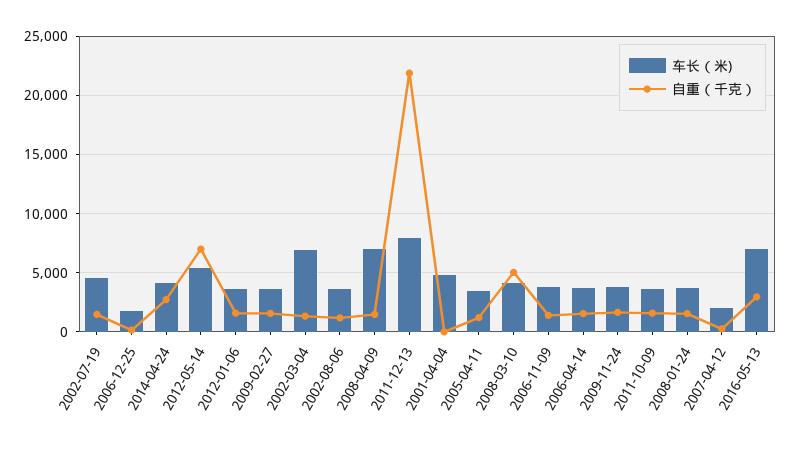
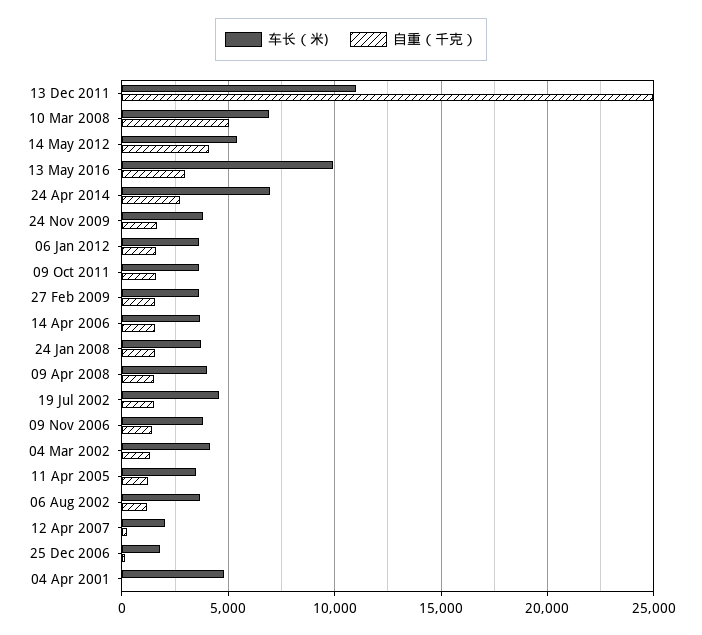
  {
    "车长（米)": {
      "2002-07-19": 4500,
      "2006-12-25": 2000,
-     "2014-04-24": 4000,
+     "2014-04-24": 7000,
      "2012-05-14": 5500,
      "2012-01-06": 3500,
      "2009-02-27": 3500,
-     "2002-03-04": 7000,
+     "2002-03-04": 4000,
      "2002-08-06": 3500,
-     "2008-04-09": 7000,
+     "2008-04-09": 4000,
-     "2011-12-13": 8000,
+     "2011-12-13": 11000,
      "2001-04-04": 5000,
      "2005-04-11": 3500,
-     "2008-03-10": 4000,
+     "2008-03-10": 7000,
      "2006-11-09": 4000,
      "2006-04-14": 3500,
      "2009-11-24": 4000,
      "2011-10-09": 3500,
      "2008-01-24": 3500,
      "2007-04-12": 2000,
-     "2016-05-13": 7000
+     "2016-05-13": 10000
    },
    "自重（千克）": {
      "2002-07-19": 1500,
      "2006-12-25": 0,
      "2014-04-24": 2500,
-     "2012-05-14": 7000,
+     "2012-05-14": 4000,
      "2012-01-06": 1500,
      "2009-02-27": 1500,
      "2002-03-04": 1500,
      "2002-08-06": 1000,
      "2008-04-09": 1500,
-     "2011-12-13": 22000,
+     "2011-12-13": 25000,
      "2001-04-04": 0,
      "2005-04-11": 1000,
      "2008-03-10": 5000,
      "2006-11-09": 1500,
      "2006-04-14": 1500,
      "2009-11-24": 1500,
      "2011-10-09": 1500,
      "2008-01-24": 1500,
      "2007-04-12": 500,
      "2016-05-13": 3000
    }
  }

